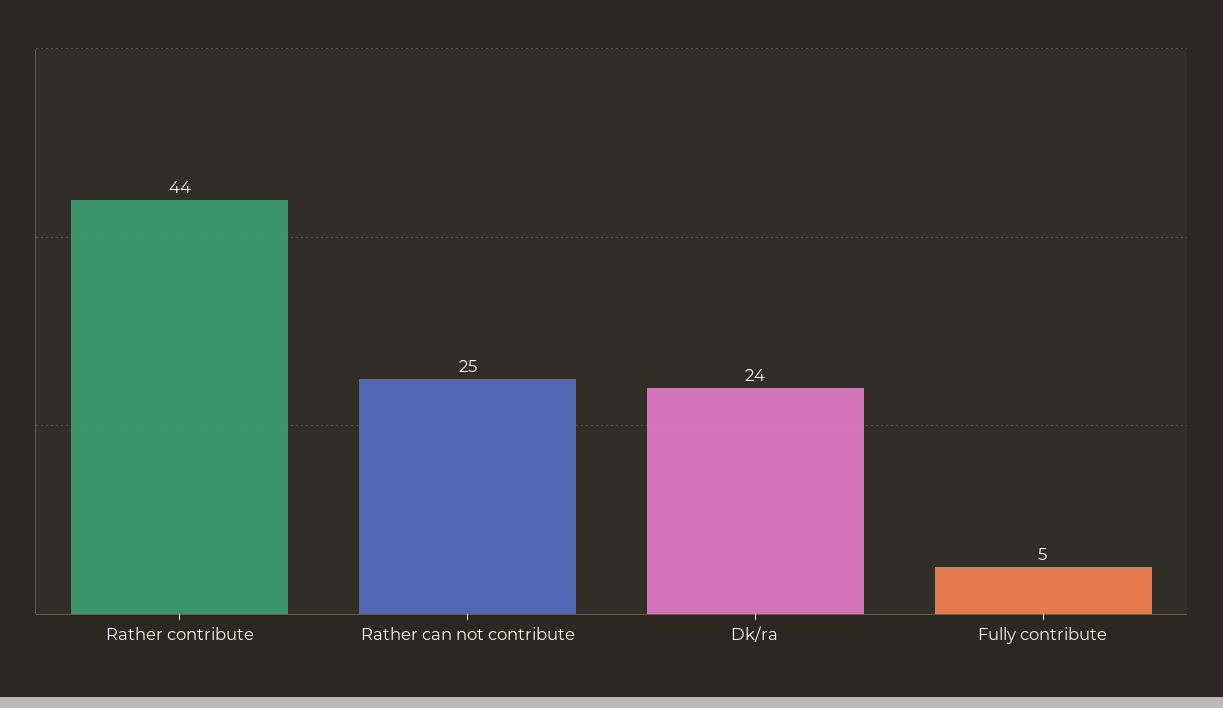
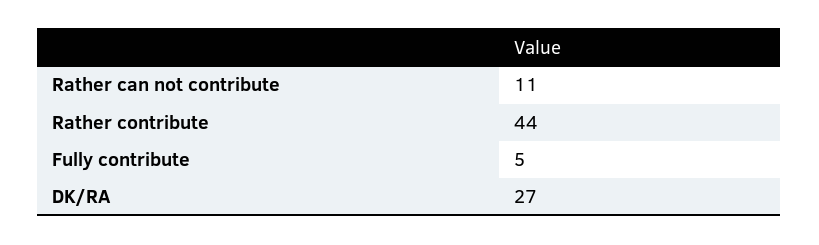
  {
    "Rather contribute": 44,
-   "Rather can not contribute": 25,
+   "Rather can not contribute": 11,
-   "Dk/ra": 24,
+   "Dk/ra": 27,
    "Fully contribute": 5
  }

